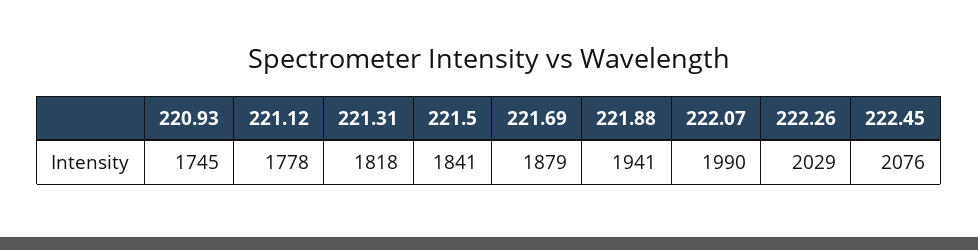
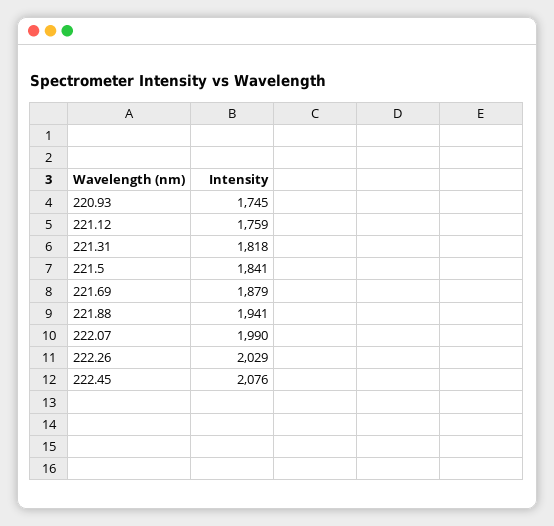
  {
    "220.93": 1745,
-   "221.12": 1778,
+   "221.12": 1759,
    "221.31": 1818,
    "221.5": 1841,
    "221.69": 1879,
    "221.88": 1941,
    "222.07": 1990,
    "222.26": 2029,
    "222.45": 2076
  }

